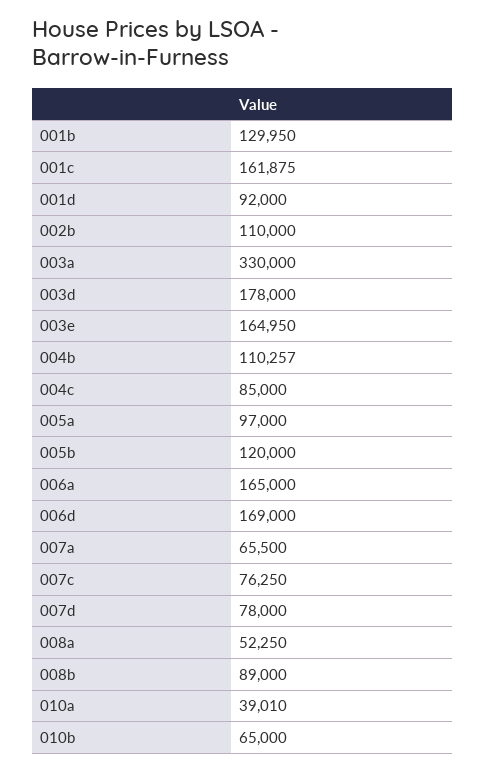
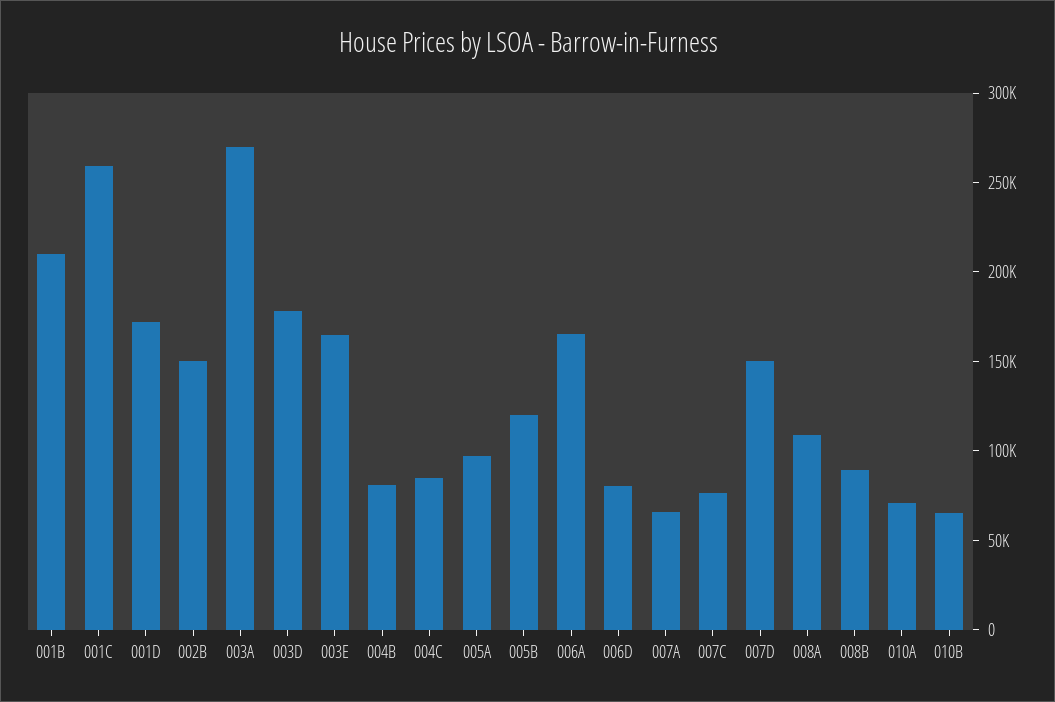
  {
-   "001b": 129950,
+   "001b": 210000,
-   "001c": 161875,
+   "001c": 260000,
-   "001d": 92000,
+   "001d": 170000,
-   "002b": 110000,
+   "002b": 150000,
-   "003a": 330000,
+   "003a": 270000,
    "003d": 178000,
    "003e": 164950,
-   "004b": 110257,
+   "004b": 80000,
    "004c": 85000,
    "005a": 97000,
    "005b": 120000,
    "006a": 165000,
-   "006d": 169000,
+   "006d": 80000,
    "007a": 65500,
    "007c": 76250,
-   "007d": 78000,
+   "007d": 150000,
-   "008a": 52250,
+   "008a": 110000,
    "008b": 89000,
-   "010a": 39010,
+   "010a": 70000,
    "010b": 65000
  }

